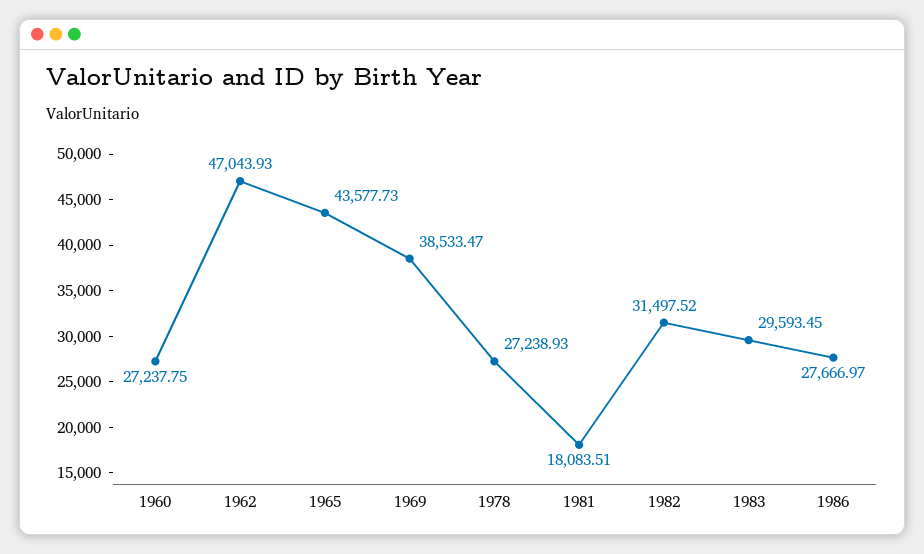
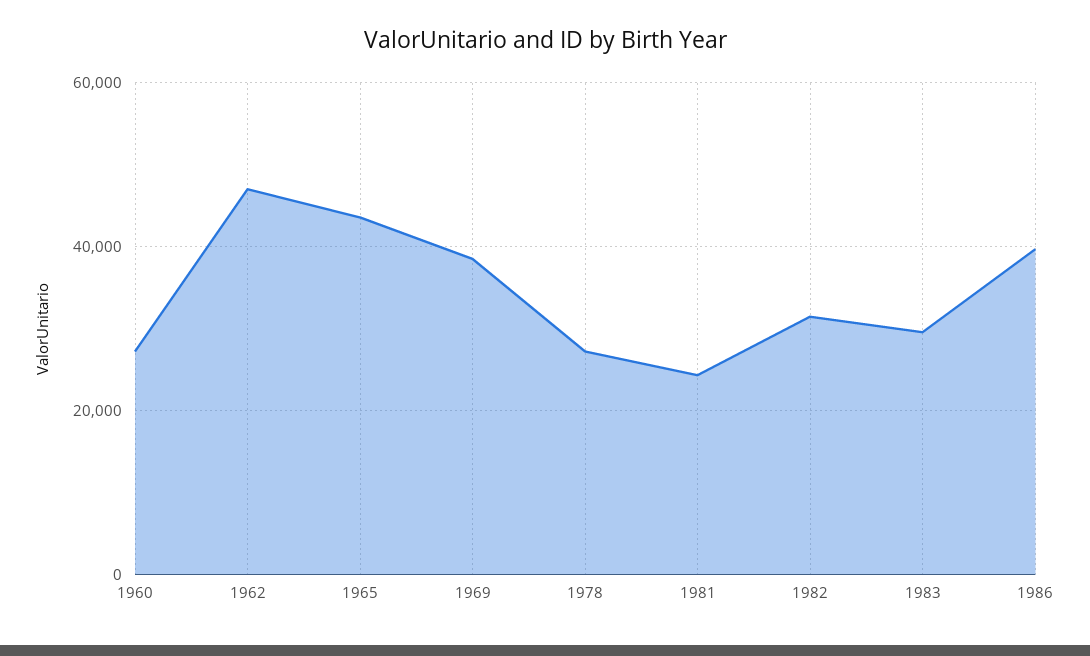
  {
    "1960": 27237.75,
    "1962": 47043.93,
    "1965": 43577.73,
    "1969": 38533.47,
    "1978": 27238.93,
-   "1981": 18083.51,
+   "1981": 24000,
    "1982": 31497.52,
    "1983": 29593.45,
-   "1986": 27666.97
+   "1986": 40000
  }

